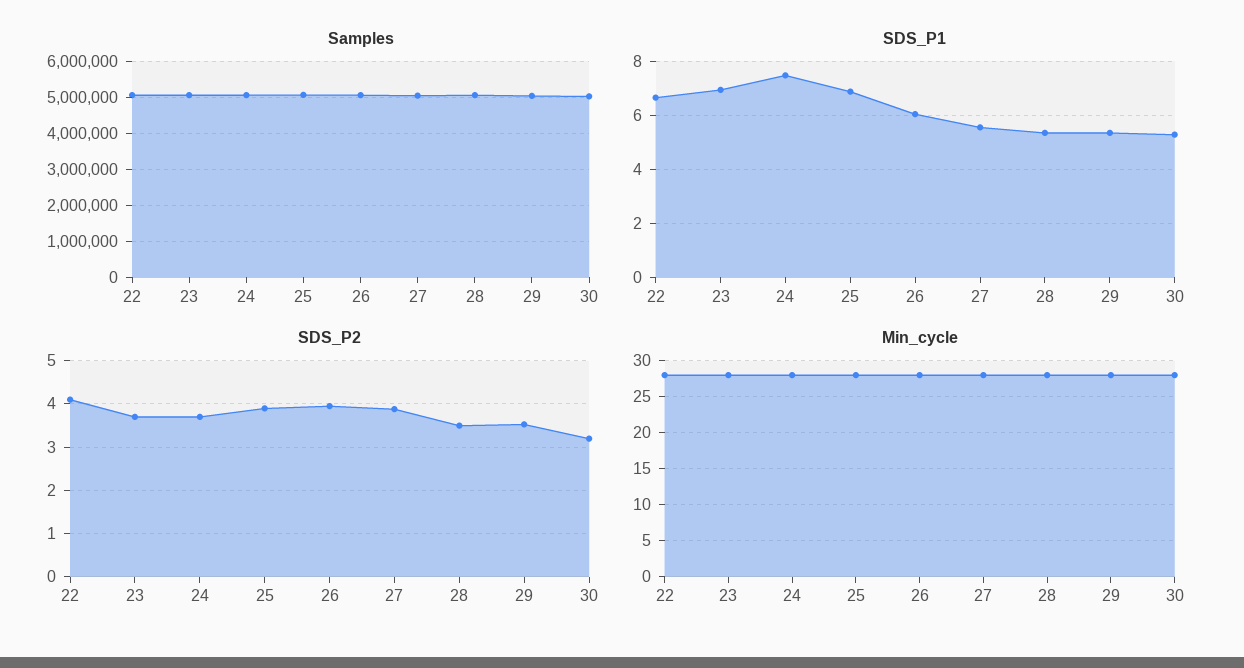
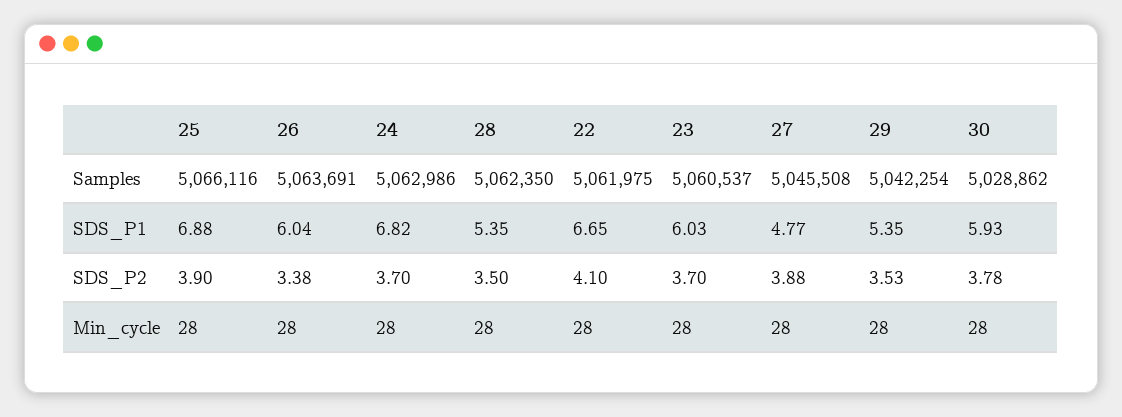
  {
    "Samples": {
      "22": 5061975,
      "23": 5060537,
      "24": 5062986,
      "25": 5066116,
      "26": 5063691,
      "27": 5045508,
      "28": 5062350,
      "29": 5042254,
      "30": 5028862
    },
    "SDS_P1": {
      "22": 6.65,
-     "23": 7,
+     "23": 6.03,
-     "24": 7.5,
+     "24": 6.82,
      "25": 6.88,
      "26": 6.04,
-     "27": 5.5,
+     "27": 4.77,
      "28": 5.35,
      "29": 5.35,
-     "30": 5.25
+     "30": 5.93
    },
    "SDS_P2": {
      "22": 4.1,
      "23": 3.7,
      "24": 3.7,
      "25": 3.9,
-     "26": 4,
+     "26": 3.38,
      "27": 3.88,
      "28": 3.5,
      "29": 3.53,
-     "30": 3.2
+     "30": 3.78
    },
    "Min_cycle": {
      "22": 28,
      "23": 28,
      "24": 28,
      "25": 28,
      "26": 28,
      "27": 28,
      "28": 28,
      "29": 28,
      "30": 28
    }
  }

